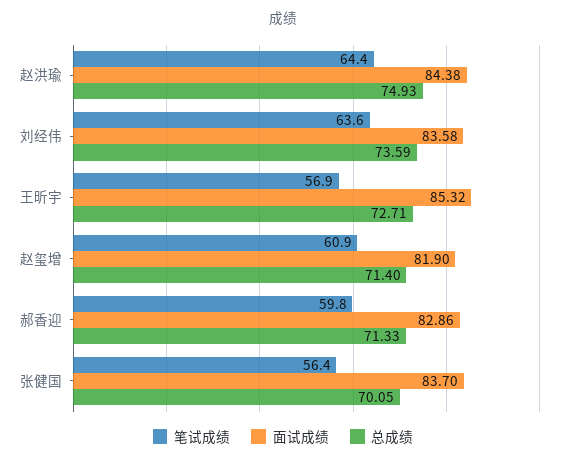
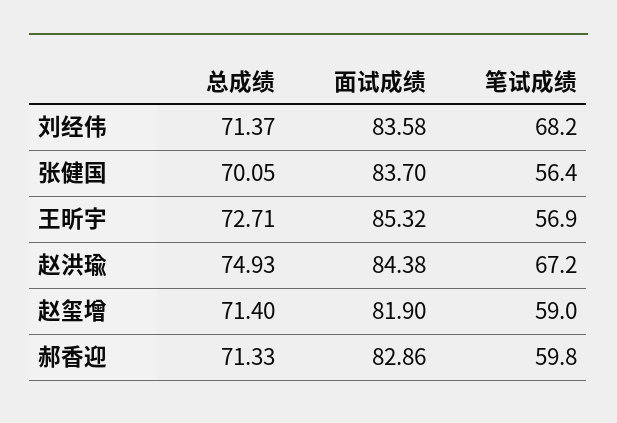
  {
    "笔试成绩": {
-     "赵洪瑜": 64.4,
+     "赵洪瑜": 67.2,
-     "刘经伟": 63.6,
+     "刘经伟": 68.2,
      "王昕宇": 56.9,
-     "赵玺增": 60.9,
+     "赵玺增": 59,
      "郝香迎": 59.8,
      "张健国": 56.4
    },
    "面试成绩": {
      "赵洪瑜": 84.38,
      "刘经伟": 83.58,
      "王昕宇": 85.32,
      "赵玺增": 81.9,
      "郝香迎": 82.86,
      "张健国": 83.7
    },
    "总成绩": {
      "赵洪瑜": 74.93,
-     "刘经伟": 73.59,
+     "刘经伟": 71.37,
      "王昕宇": 72.71,
      "赵玺增": 71.4,
      "郝香迎": 71.33,
      "张健国": 70.05
    }
  }

